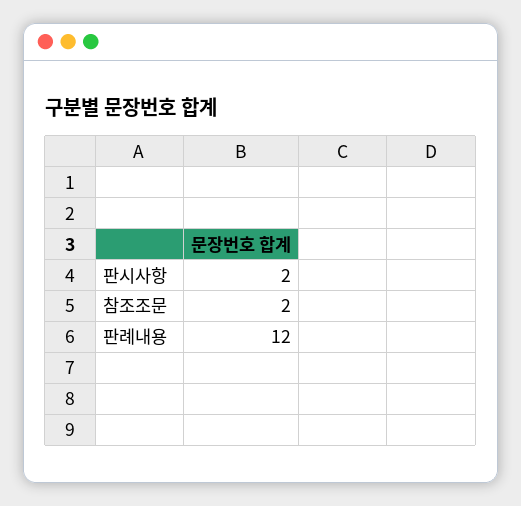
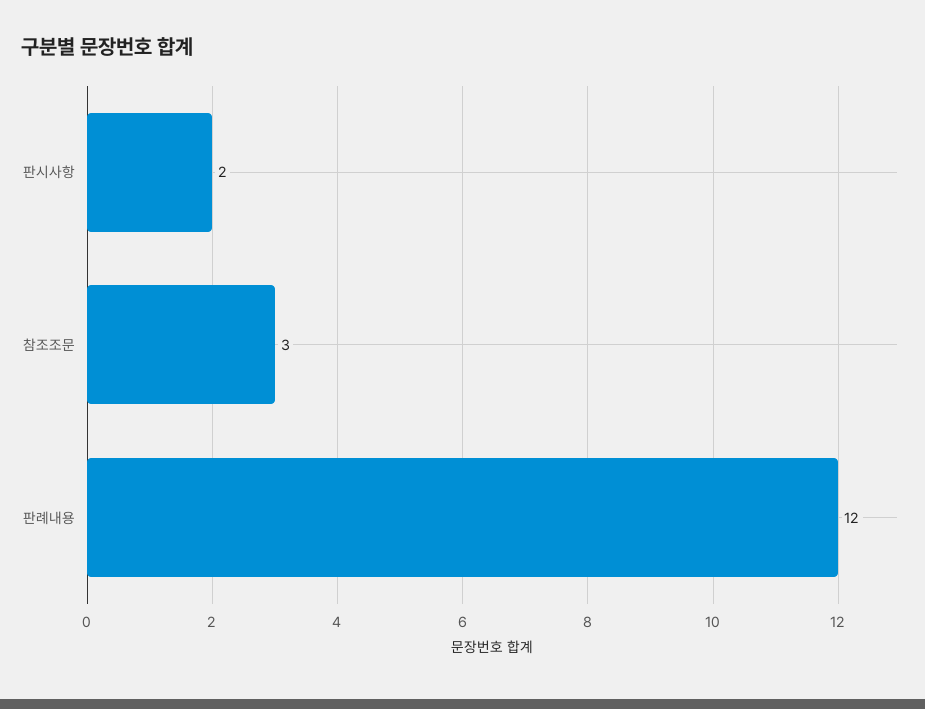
  {
    "판시사항": 2,
-   "참조조문": 2,
+   "참조조문": 3,
    "판례내용": 12
  }

